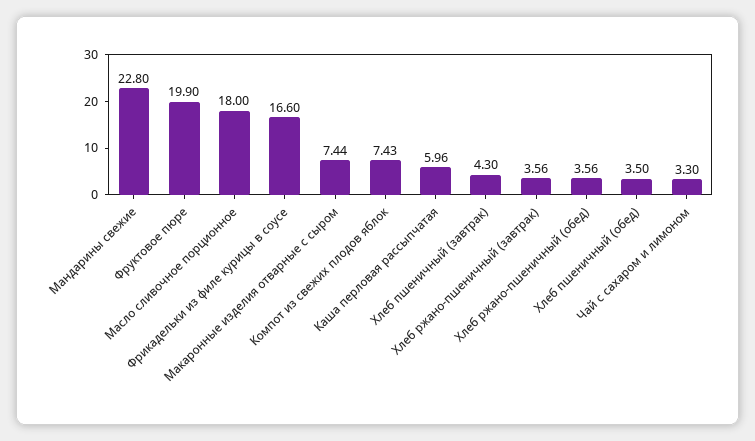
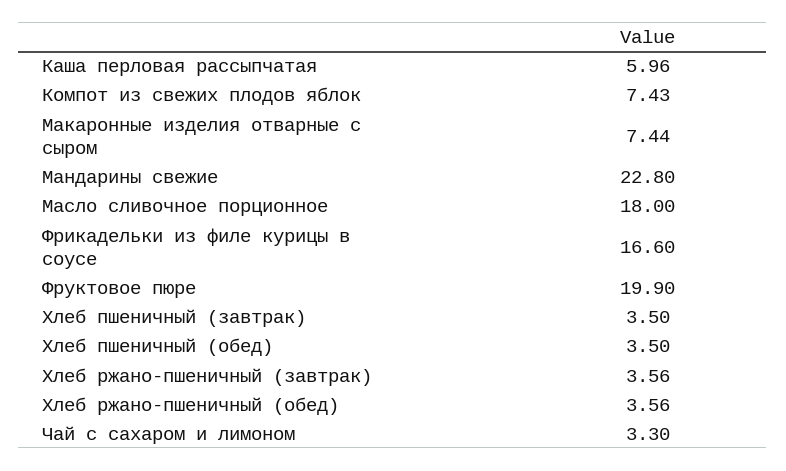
  {
    "Мандарины свежие": 22.8,
    "Фруктовое пюре": 19.9,
    "Масло сливочное порционное": 18,
    "Фрикадельки из филе курицы в соусе": 16.6,
    "Макаронные изделия отварные с сыром": 7.44,
    "Компот из свежих плодов яблок": 7.43,
    "Каша перловая рассыпчатая": 5.96,
-   "Хлеб пшеничный (завтрак)": 4.3,
+   "Хлеб пшеничный (завтрак)": 3.5,
    "Хлеб ржано-пшеничный (завтрак)": 3.56,
    "Хлеб ржано-пшеничный (обед)": 3.56,
    "Хлеб пшеничный (обед)": 3.5,
    "Чай с сахаром и лимоном": 3.3
  }

